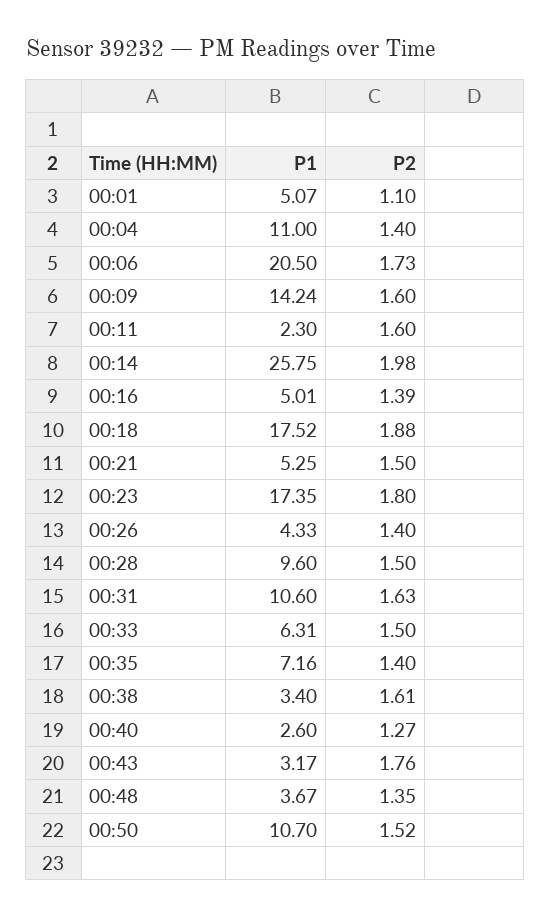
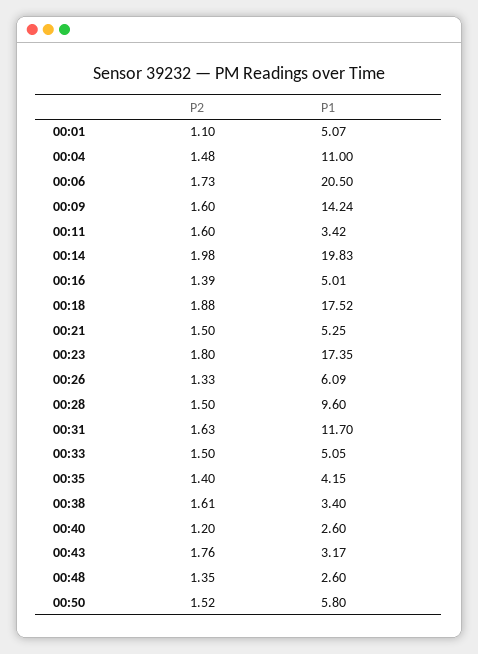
  {
    "P1": {
      "00:01": 5.07,
      "00:04": 11,
      "00:06": 20.5,
      "00:09": 14.24,
-     "00:11": 2.3,
+     "00:11": 3.42,
-     "00:14": 25.75,
+     "00:14": 19.83,
      "00:16": 5.01,
      "00:18": 17.52,
      "00:21": 5.25,
      "00:23": 17.35,
-     "00:26": 4.33,
+     "00:26": 6.09,
      "00:28": 9.6,
-     "00:31": 10.6,
+     "00:31": 11.7,
-     "00:33": 6.31,
+     "00:33": 5.05,
-     "00:35": 7.16,
+     "00:35": 4.15,
      "00:38": 3.4,
      "00:40": 2.6,
      "00:43": 3.17,
-     "00:48": 3.67,
+     "00:48": 2.6,
-     "00:50": 10.7
+     "00:50": 5.8
    },
    "P2": {
      "00:01": 1.1,
-     "00:04": 1.4,
+     "00:04": 1.48,
      "00:06": 1.73,
      "00:09": 1.6,
      "00:11": 1.6,
      "00:14": 1.98,
      "00:16": 1.39,
      "00:18": 1.88,
      "00:21": 1.5,
      "00:23": 1.8,
-     "00:26": 1.4,
+     "00:26": 1.33,
      "00:28": 1.5,
      "00:31": 1.63,
      "00:33": 1.5,
      "00:35": 1.4,
      "00:38": 1.61,
-     "00:40": 1.27,
+     "00:40": 1.2,
      "00:43": 1.76,
      "00:48": 1.35,
      "00:50": 1.52
    }
  }

